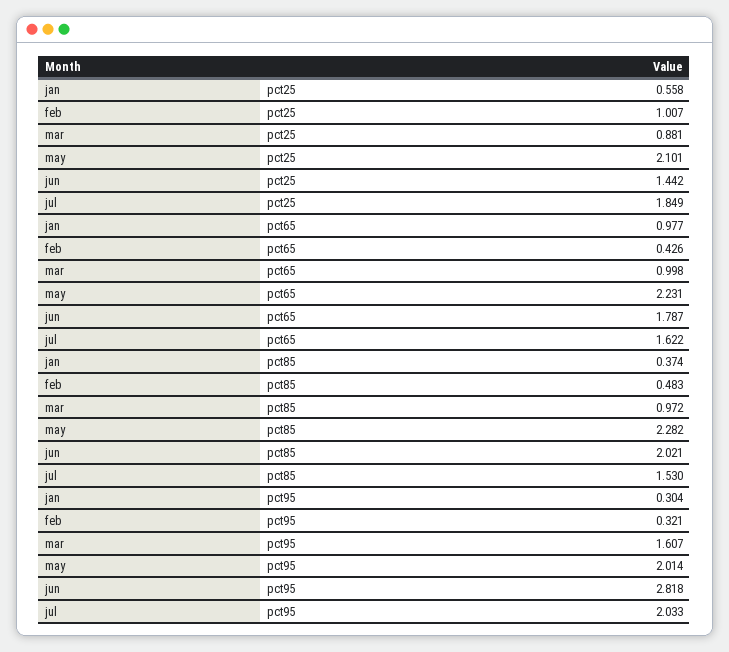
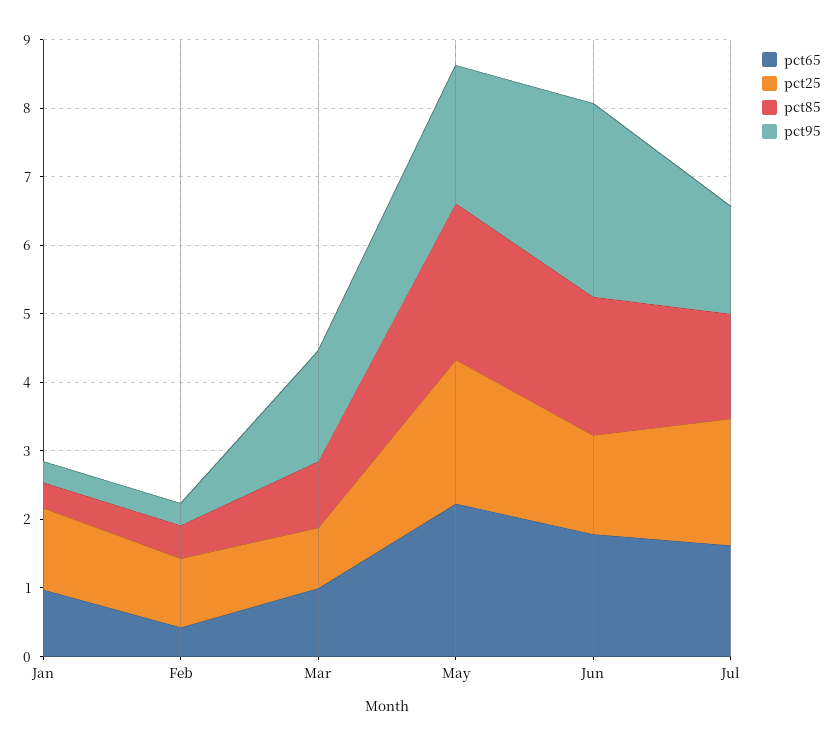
  {
    "pct25": {
-     "jan": 0.558,
+     "jan": 1.2,
      "feb": 1.007,
      "mar": 0.881,
      "may": 2.101,
      "jun": 1.442,
      "jul": 1.849
    },
    "pct65": {
      "jan": 0.977,
      "feb": 0.426,
      "mar": 0.998,
      "may": 2.231,
      "jun": 1.787,
      "jul": 1.622
    },
    "pct85": {
      "jan": 0.374,
      "feb": 0.483,
      "mar": 0.972,
      "may": 2.282,
      "jun": 2.021,
      "jul": 1.53
    },
    "pct95": {
      "jan": 0.304,
      "feb": 0.321,
      "mar": 1.607,
      "may": 2.014,
      "jun": 2.818,
-     "jul": 2.033
+     "jul": 1.6
    }
  }

